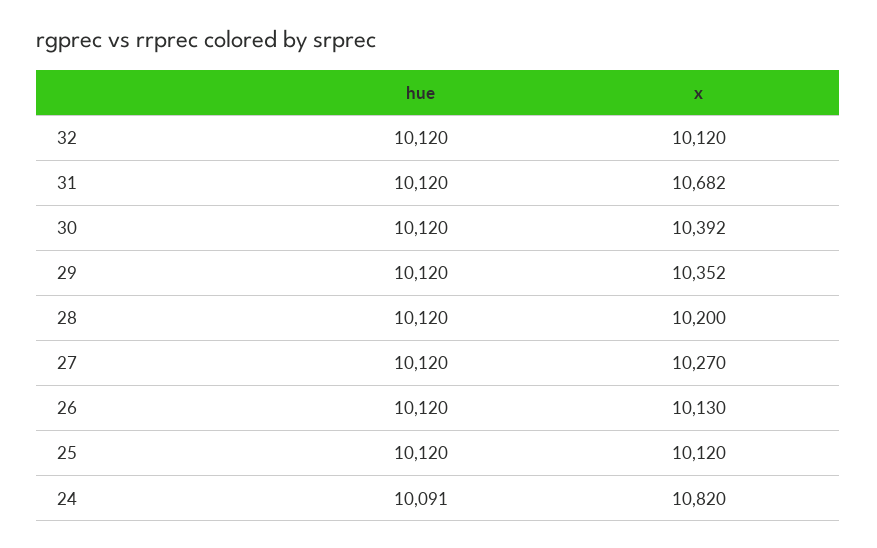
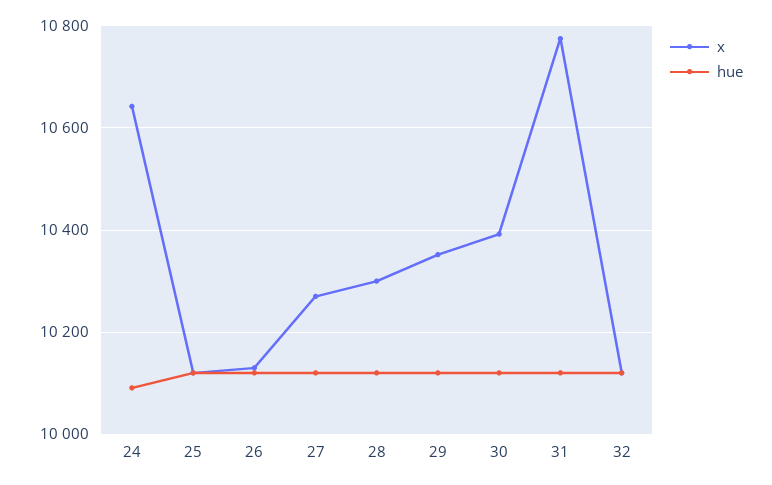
  {
    "hue": {
      "32": 10120,
      "31": 10120,
      "30": 10120,
      "29": 10120,
      "28": 10120,
      "27": 10120,
      "26": 10120,
      "25": 10120,
      "24": 10091
    },
    "x": {
      "32": 10120,
-     "31": 10682,
+     "31": 10780,
      "30": 10392,
      "29": 10352,
-     "28": 10200,
+     "28": 10300,
      "27": 10270,
      "26": 10130,
      "25": 10120,
-     "24": 10820
+     "24": 10640
    }
  }

